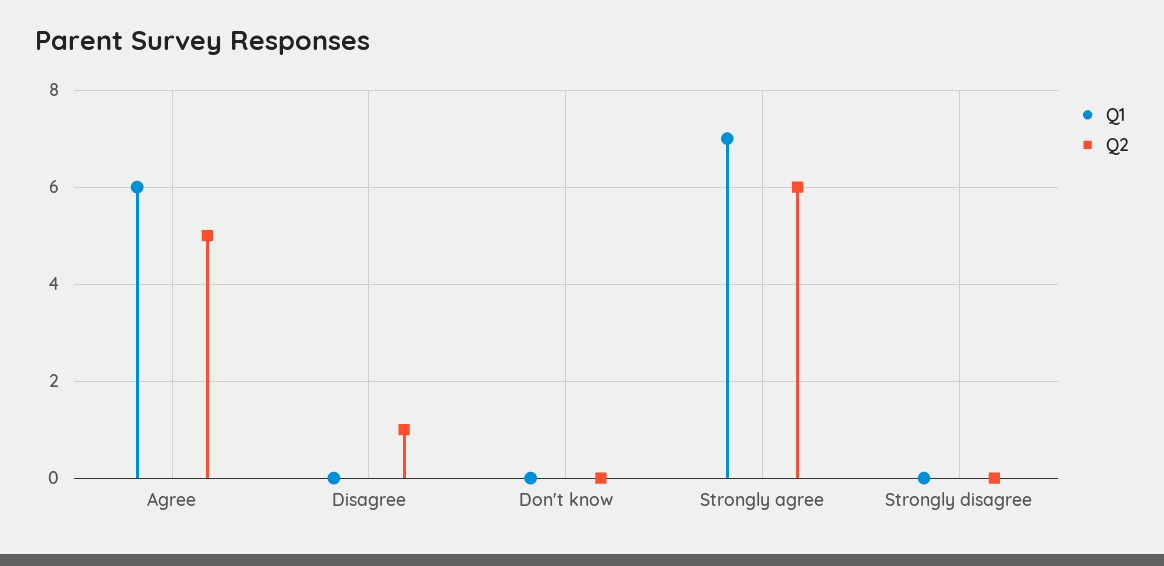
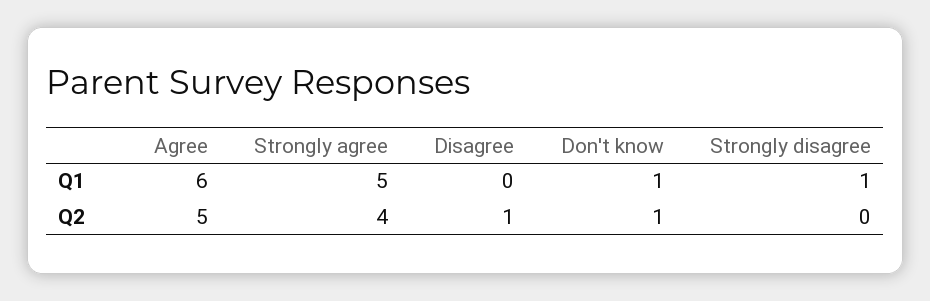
  {
    "Q1": {
      "Agree": 6,
      "Disagree": 0,
-     "Don't know": 0,
+     "Don't know": 1,
-     "Strongly agree": 7,
+     "Strongly agree": 5,
-     "Strongly disagree": 0
+     "Strongly disagree": 1
    },
    "Q2": {
      "Agree": 5,
      "Disagree": 1,
-     "Don't know": 0,
+     "Don't know": 1,
-     "Strongly agree": 6,
+     "Strongly agree": 4,
      "Strongly disagree": 0
    }
  }

